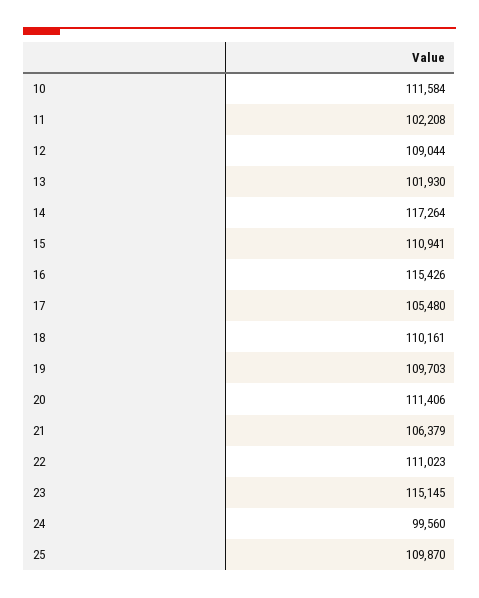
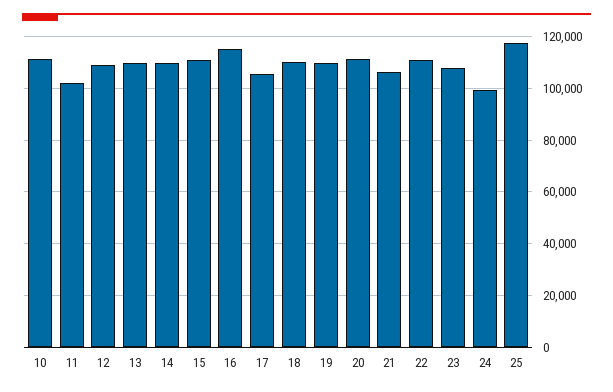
  {
    "10": 111584,
    "11": 102208,
    "12": 109044,
-   "13": 101930,
+   "13": 110000,
-   "14": 117264,
+   "14": 110000,
    "15": 110941,
    "16": 115426,
    "17": 105480,
    "18": 110161,
    "19": 109703,
    "20": 111406,
    "21": 106379,
    "22": 111023,
-   "23": 115145,
+   "23": 107500,
    "24": 99560,
-   "25": 109870
+   "25": 117500
  }

